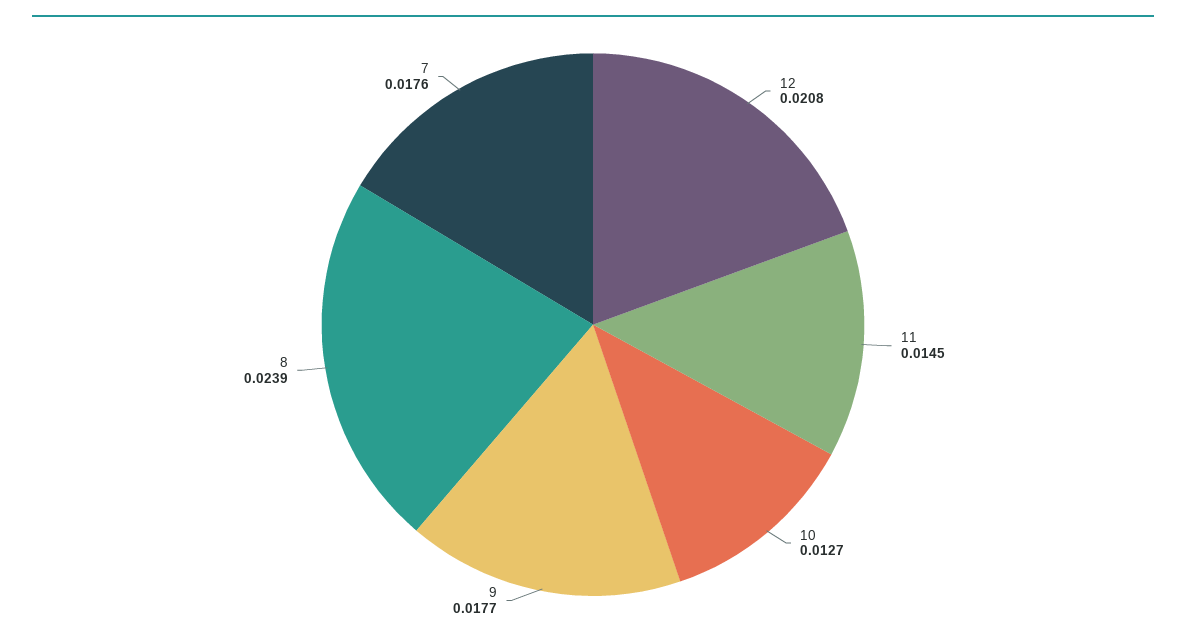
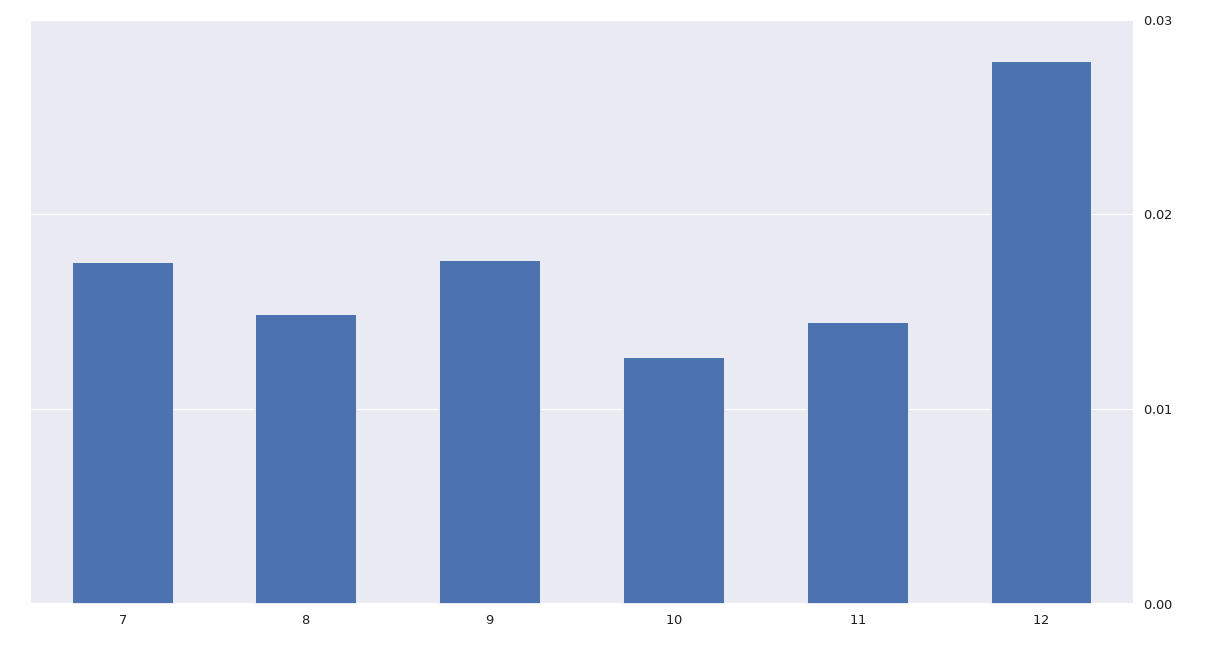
  {
-   "12": 0.0208,
+   "12": 0.028,
    "11": 0.0145,
    "10": 0.0127,
    "9": 0.0177,
-   "8": 0.0239,
+   "8": 0.015,
    "7": 0.0176
  }

